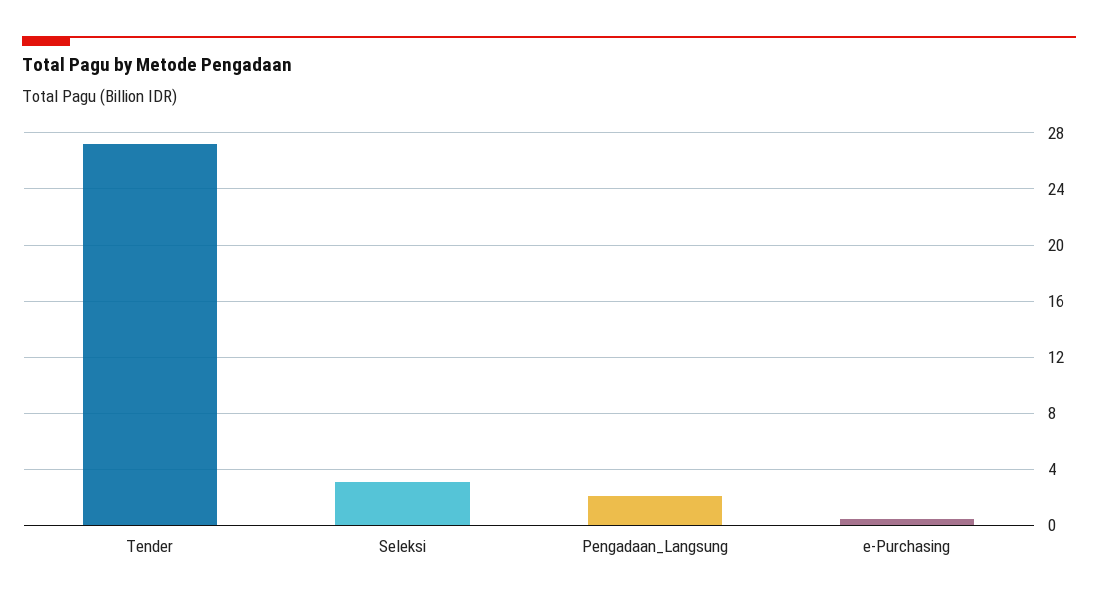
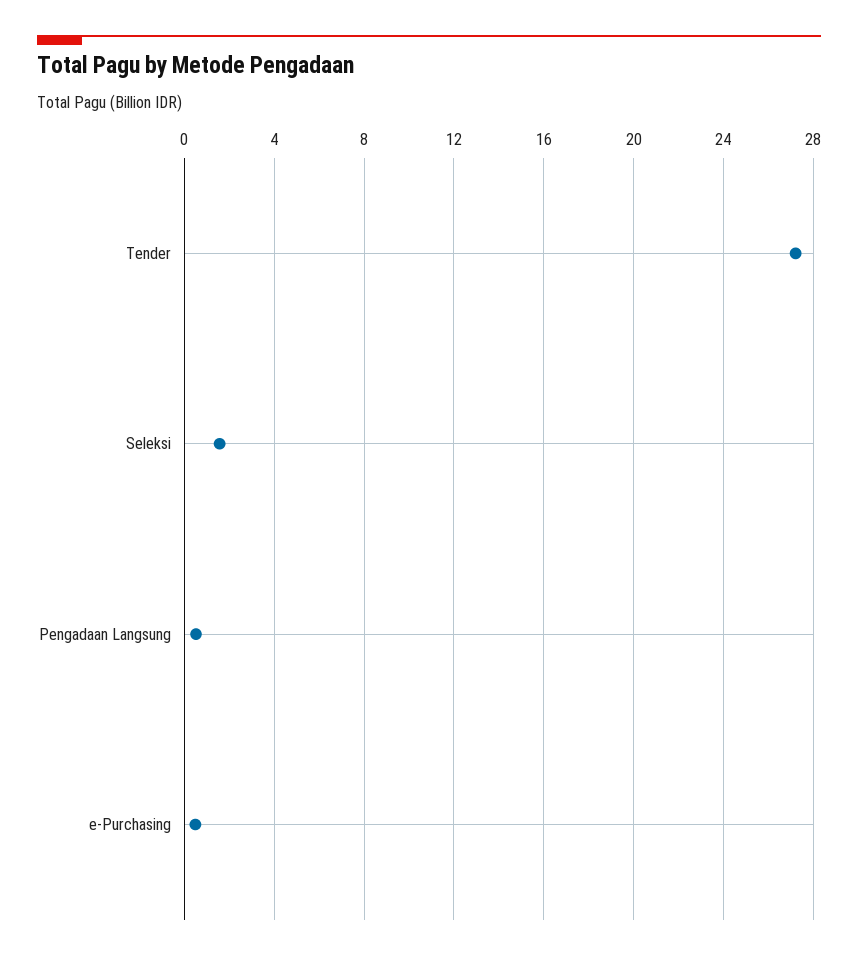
  {
    "Tender": 27,
-   "Seleksi": 3,
+   "Seleksi": 1.5,
-   "Pengadaan_Langsung": 2,
+   "Pengadaan_Langsung": 0.5,
    "e-Purchasing": 0.5
  }

